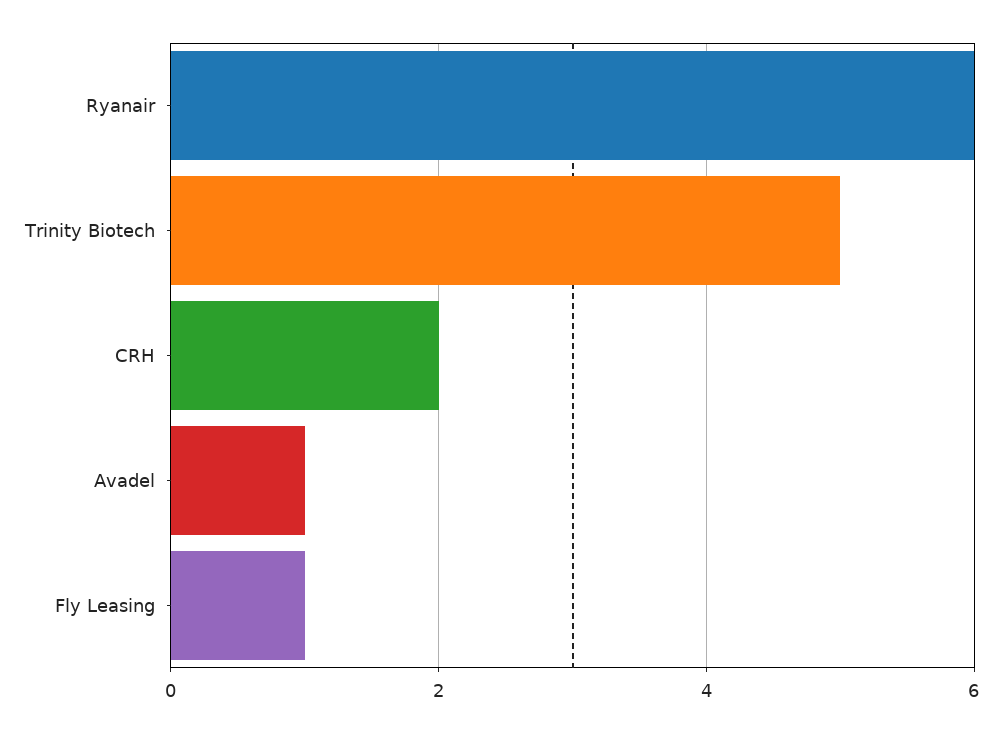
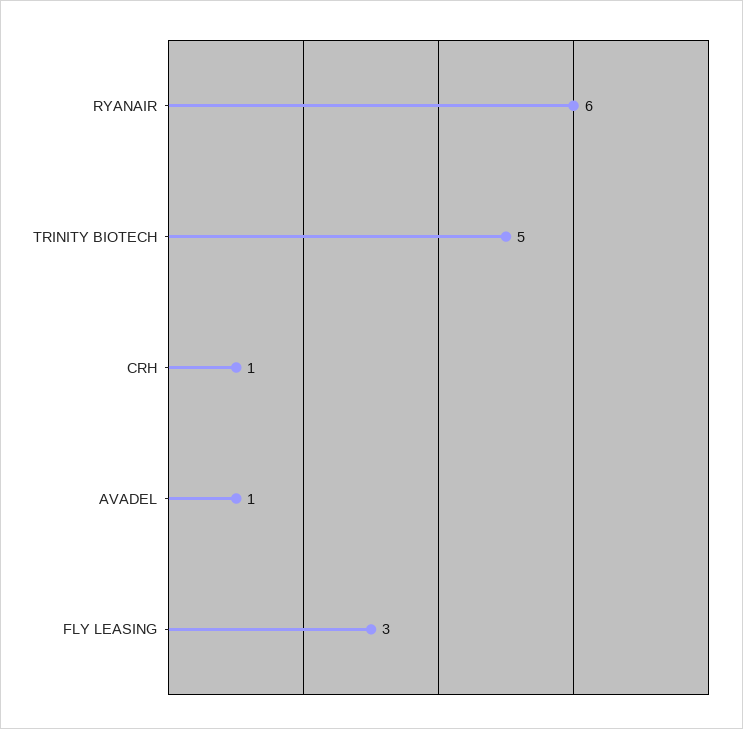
  {
    "Ryanair": 6,
    "Trinity Biotech": 5,
-   "CRH": 2,
+   "CRH": 1,
    "Avadel": 1,
-   "Fly Leasing": 1
+   "Fly Leasing": 3
  }

